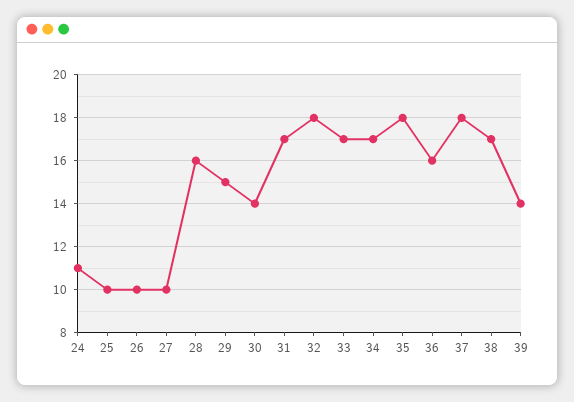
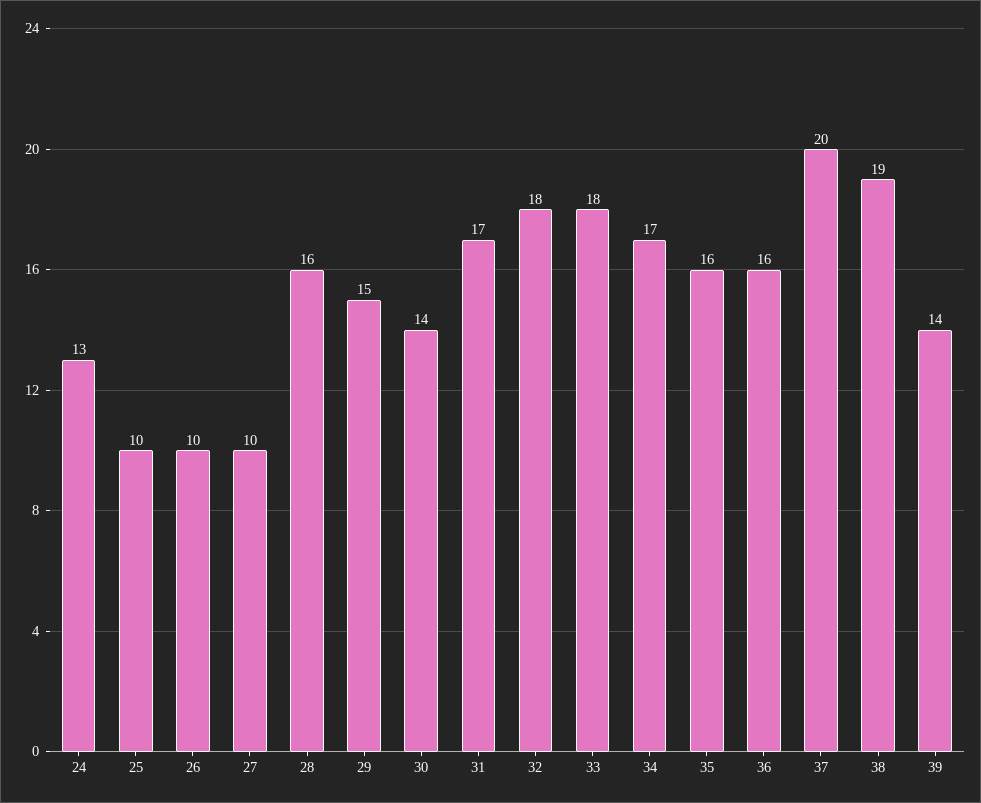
  {
-   "24": 11,
+   "24": 13,
    "25": 10,
    "26": 10,
    "27": 10,
    "28": 16,
    "29": 15,
    "30": 14,
    "31": 17,
    "32": 18,
-   "33": 17,
+   "33": 18,
    "34": 17,
-   "35": 18,
+   "35": 16,
    "36": 16,
-   "37": 18,
+   "37": 20,
-   "38": 17,
+   "38": 19,
    "39": 14
  }

